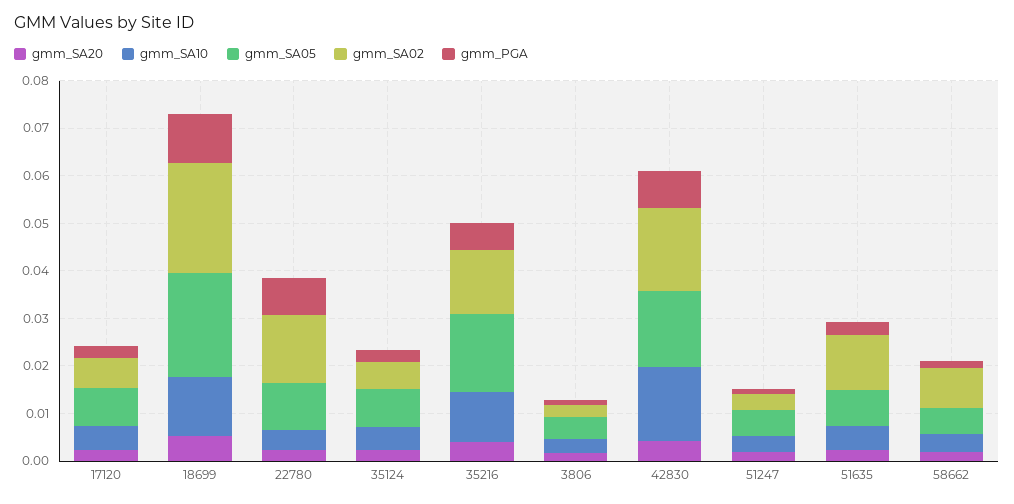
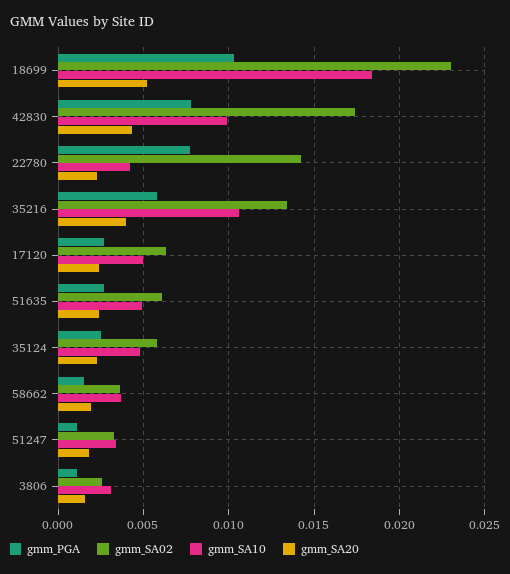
  {
    "gmm_SA20": {
      "17120": 0.0025,
      "18699": 0.005,
      "22780": 0.0025,
      "35124": 0.0025,
      "35216": 0.004,
      "3806": 0.0015,
      "42830": 0.0045,
      "51247": 0.002,
      "51635": 0.0025,
      "58662": 0.002
    },
    "gmm_SA10": {
      "17120": 0.005,
-     "18699": 0.012,
+     "18699": 0.0185,
      "22780": 0.004,
      "35124": 0.005,
      "35216": 0.0105,
      "3806": 0.003,
-     "42830": 0.016,
+     "42830": 0.01,
      "51247": 0.0035,
      "51635": 0.005,
      "58662": 0.0035
    },
-   "gmm_SA05": {
-     "17120": 0.008,
-     "18699": 0.022,
-     "22780": 0.01,
-     "35124": 0.008,
-     "35216": 0.016,
-     "3806": 0.004,
-     "42830": 0.016,
-     "51247": 0.006,
-     "51635": 0.008,
-     "58662": 0.006
-   },
    "gmm_SA02": {
      "17120": 0.0065,
      "18699": 0.023,
      "22780": 0.014,
      "35124": 0.006,
      "35216": 0.0135,
      "3806": 0.0025,
      "42830": 0.0175,
      "51247": 0.0035,
-     "51635": 0.012,
+     "51635": 0.006,
-     "58662": 0.008
+     "58662": 0.0035
    },
    "gmm_PGA": {
      "17120": 0.0025,
      "18699": 0.0105,
      "22780": 0.0075,
      "35124": 0.0025,
      "35216": 0.006,
      "3806": 0.001,
      "42830": 0.008,
      "51247": 0.001,
      "51635": 0.0025,
      "58662": 0.0015
    }
  }

